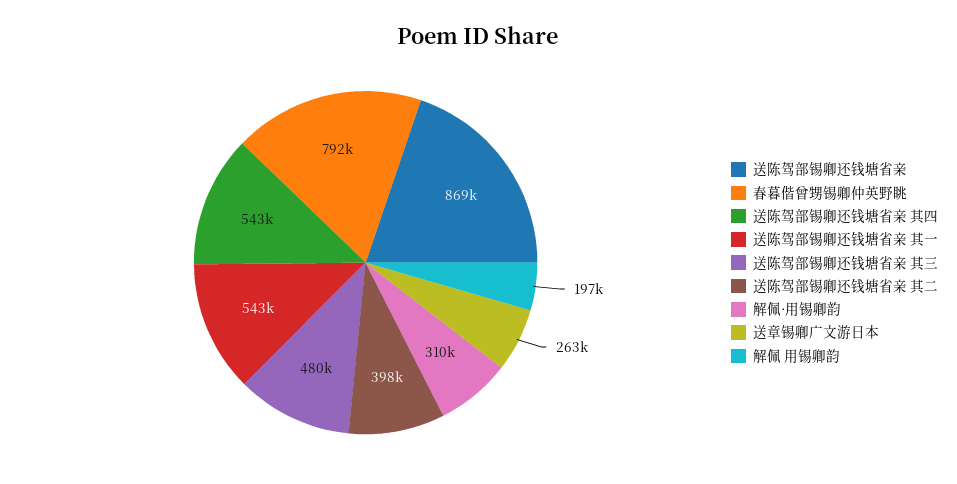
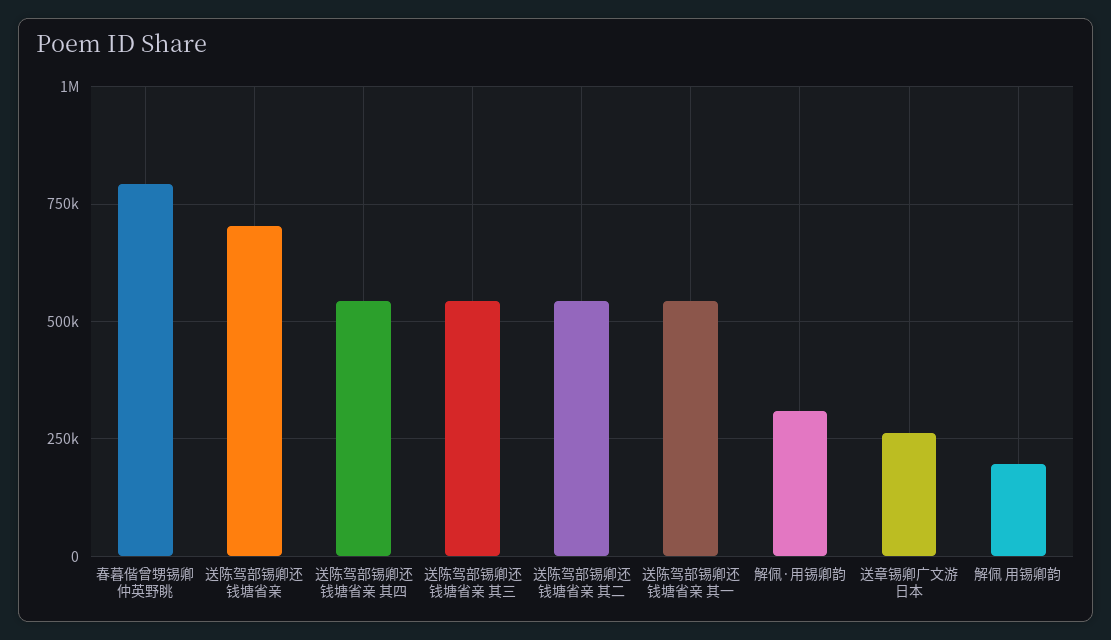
  {
-   "送陈驾部锡卿还钱塘省亲": 869000,
+   "送陈驾部锡卿还钱塘省亲": 700000,
    "春暮偕曾甥锡卿仲英野眺": 792000,
    "送陈驾部锡卿还钱塘省亲 其四": 543000,
    "送陈驾部锡卿还钱塘省亲 其一": 543000,
-   "送陈驾部锡卿还钱塘省亲 其三": 480000,
+   "送陈驾部锡卿还钱塘省亲 其三": 550000,
-   "送陈驾部锡卿还钱塘省亲 其二": 398000,
+   "送陈驾部锡卿还钱塘省亲 其二": 550000,
    "解佩·用锡卿韵": 310000,
    "送章锡卿广文游日本": 263000,
    "解佩 用锡卿韵": 197000
  }

